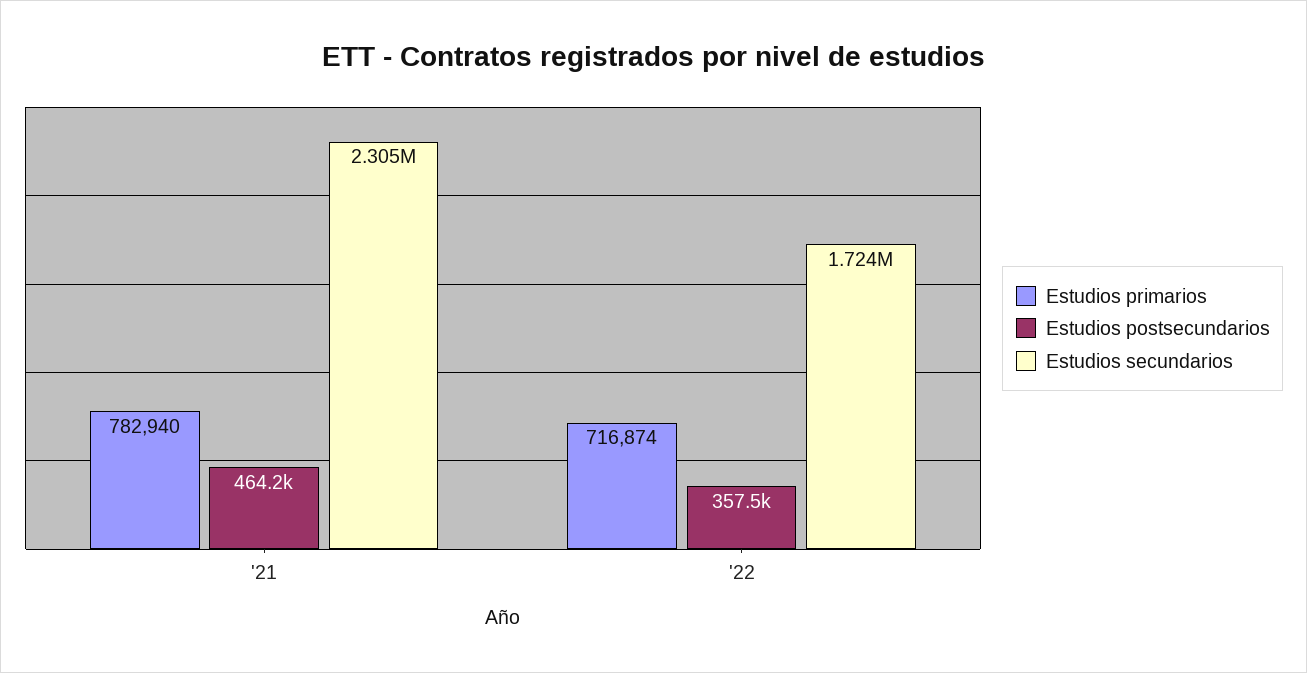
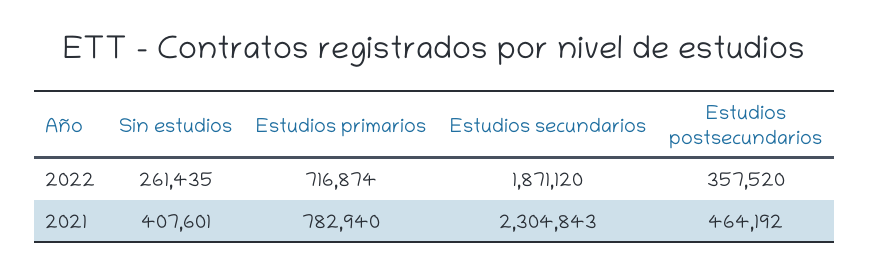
  {
    "Estudios primarios": {
      "'21": 782940,
      "'22": 716874
    },
    "Estudios postsecundarios": {
      "'21": 464192,
      "'22": 357520
    },
    "Estudios secundarios": {
      "'21": 2304843,
-     "'22": 1724000
+     "'22": 1871120
-   }
+   },
+   "Sin estudios": {
+     "'22": 261435,
+     "'21": 407601
+   }
  }

